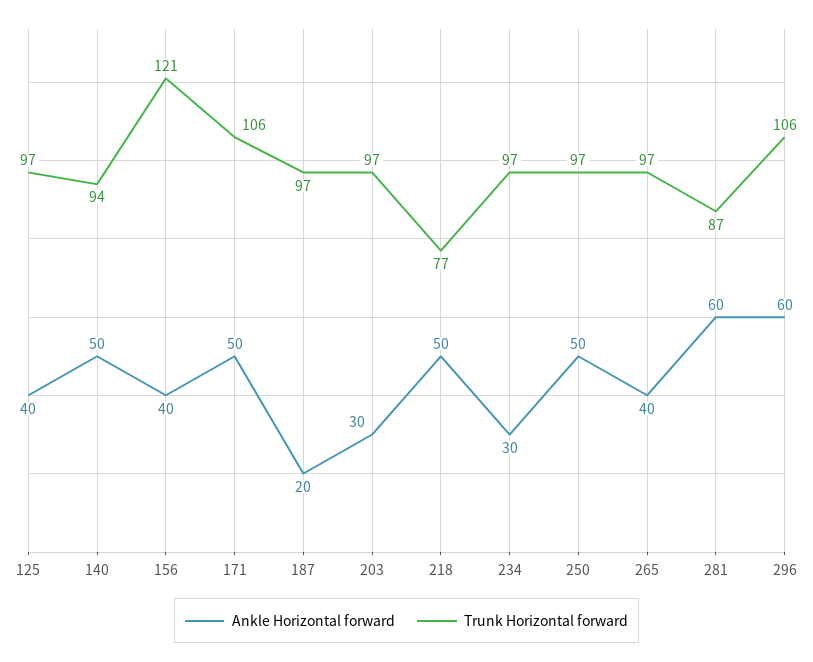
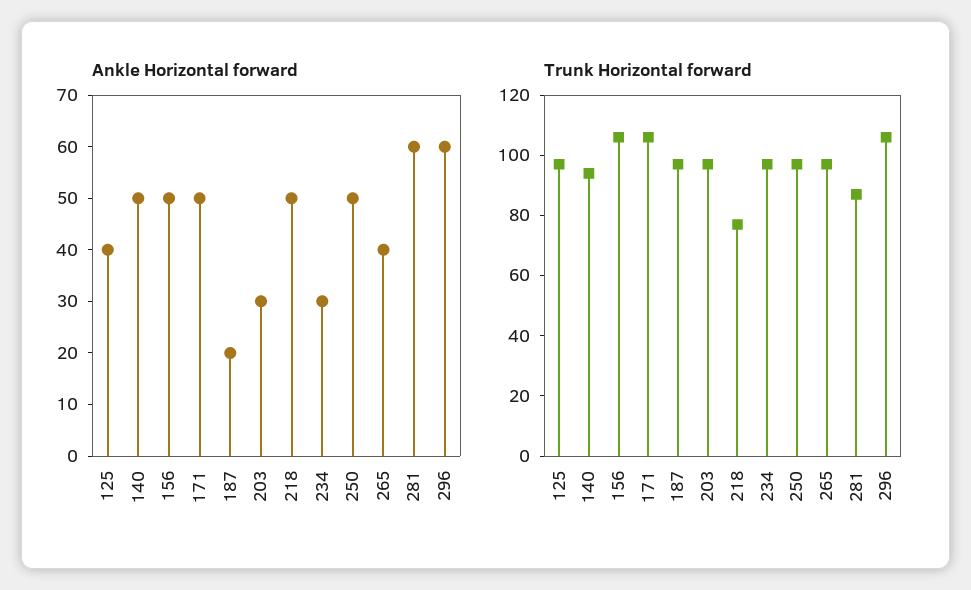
  {
    "Ankle Horizontal forward": {
      "125": 40,
      "140": 50,
-     "156": 40,
+     "156": 50,
      "171": 50,
      "187": 20,
      "203": 30,
      "218": 50,
      "234": 30,
      "250": 50,
      "265": 40,
      "281": 60,
      "296": 60
    },
    "Trunk Horizontal forward": {
      "125": 97,
      "140": 94,
-     "156": 121,
+     "156": 105,
      "171": 106,
      "187": 97,
      "203": 97,
      "218": 77,
      "234": 97,
      "250": 97,
      "265": 97,
      "281": 87,
      "296": 106
    }
  }

